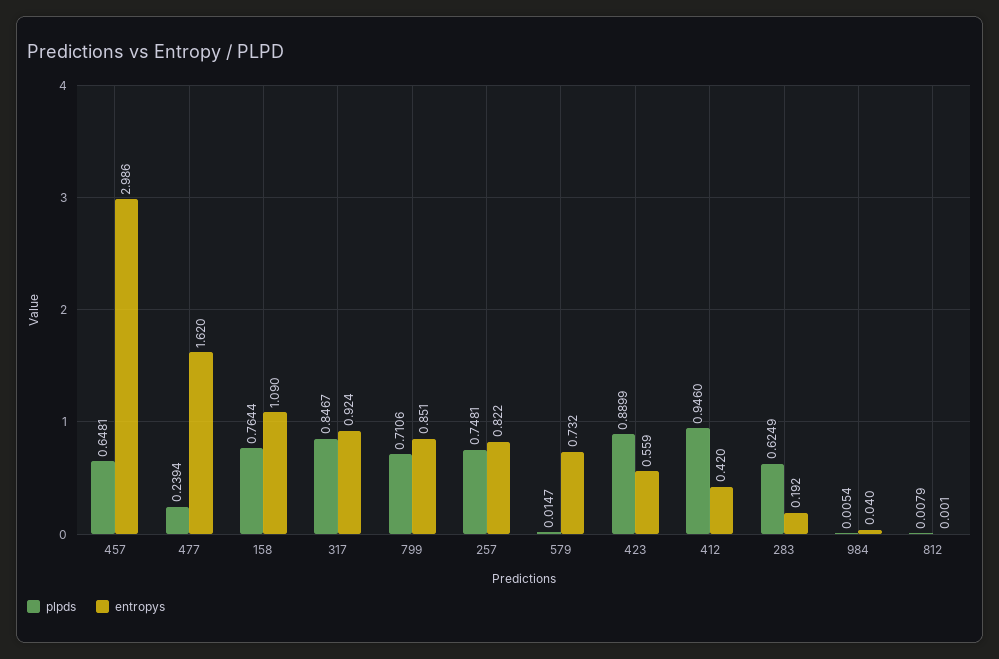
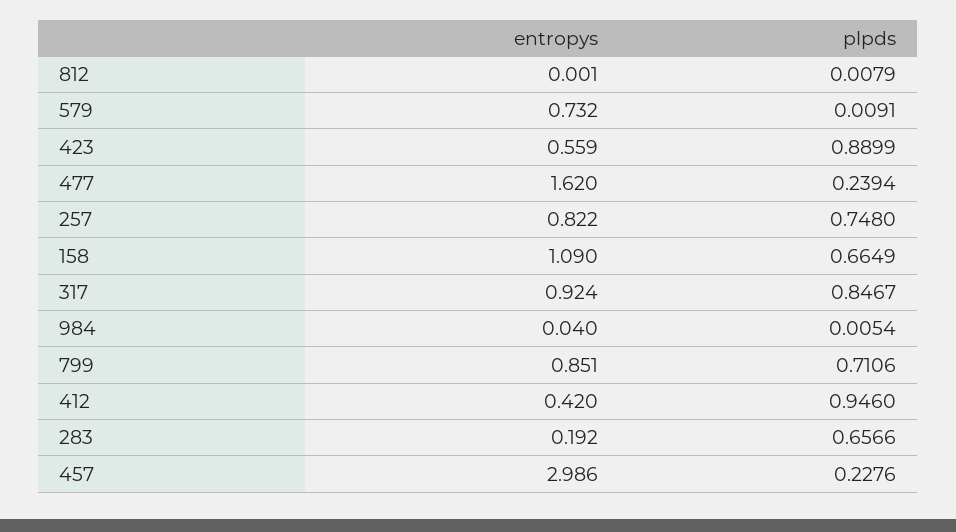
  {
    "plpds": {
-     "457": 0.6481,
+     "457": 0.2276,
      "477": 0.2394,
-     "158": 0.7644,
+     "158": 0.6649,
      "317": 0.8467,
      "799": 0.7106,
-     "257": 0.7481,
+     "257": 0.748,
-     "579": 0.0147,
+     "579": 0.0091,
      "423": 0.8899,
      "412": 0.946,
-     "283": 0.6249,
+     "283": 0.6566,
      "984": 0.0054,
      "812": 0.0079
    },
    "entropys": {
      "457": 2.986,
      "477": 1.62,
      "158": 1.09,
      "317": 0.924,
      "799": 0.851,
      "257": 0.822,
      "579": 0.732,
      "423": 0.559,
      "412": 0.42,
      "283": 0.192,
      "984": 0.04,
      "812": 0.001
    }
  }

